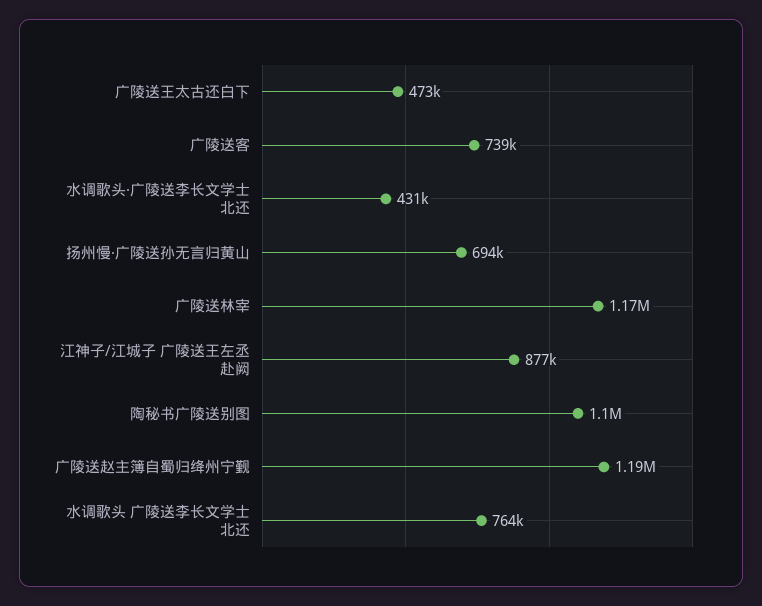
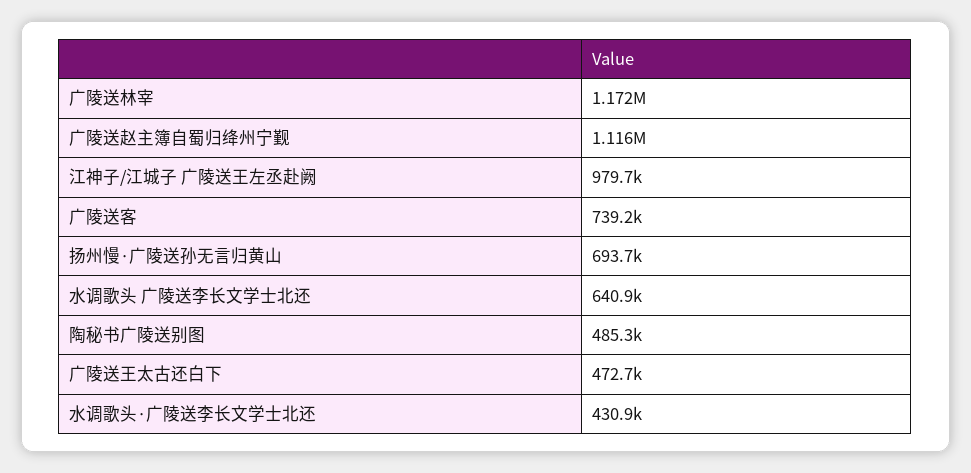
  {
    "广陵送王太古还白下": 472700,
    "广陵送客": 739200,
    "水调歌头·广陵送李长文学士北还": 430900,
    "扬州慢·广陵送孙无言归黄山": 693700,
    "广陵送林宰": 1172000,
-   "江神子/江城子 广陵送王左丞赴阙": 877000,
+   "江神子/江城子 广陵送王左丞赴阙": 979700,
-   "陶秘书广陵送别图": 1100000,
+   "陶秘书广陵送别图": 485300,
-   "广陵送赵主簿自蜀归绛州宁觐": 1190000,
+   "广陵送赵主簿自蜀归绛州宁觐": 1116000,
-   "水调歌头 广陵送李长文学士北还": 764000
+   "水调歌头 广陵送李长文学士北还": 640900
  }

